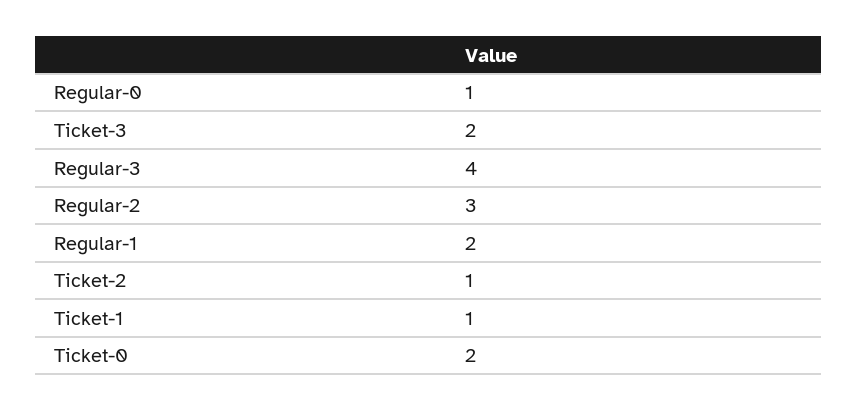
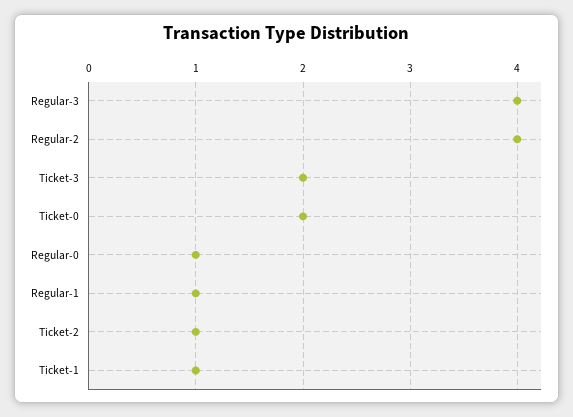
  {
    "Regular-0": 1,
    "Ticket-3": 2,
    "Regular-3": 4,
-   "Regular-2": 3,
+   "Regular-2": 4,
-   "Regular-1": 2,
+   "Regular-1": 1,
    "Ticket-2": 1,
    "Ticket-1": 1,
    "Ticket-0": 2
  }

